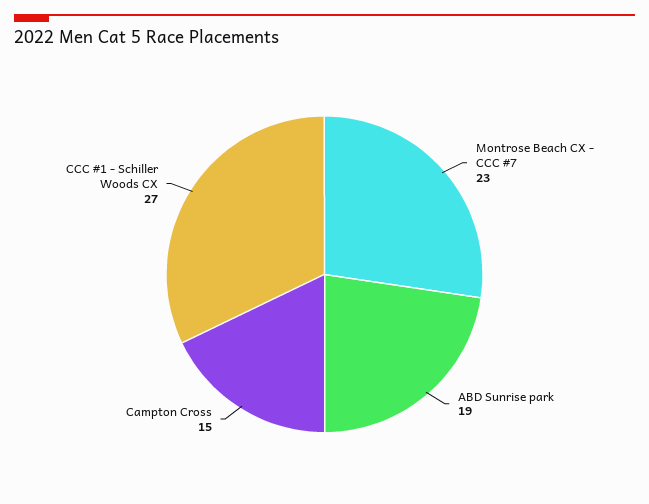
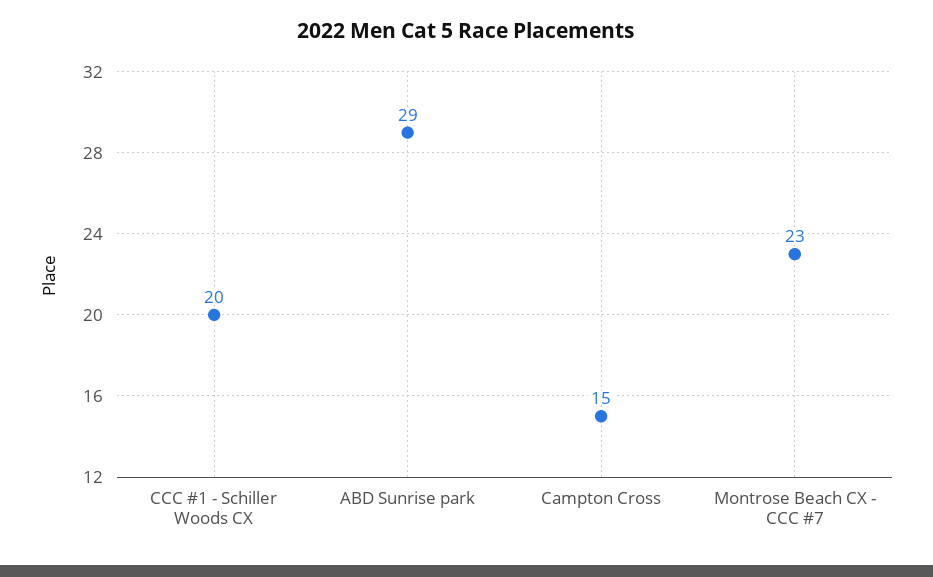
  {
    "Montrose Beach CX - CCC #7": 23,
-   "ABD Sunrise park": 19,
+   "ABD Sunrise park": 29,
    "Campton Cross": 15,
-   "CCC #1 - Schiller Woods CX": 27
+   "CCC #1 - Schiller Woods CX": 20
  }

